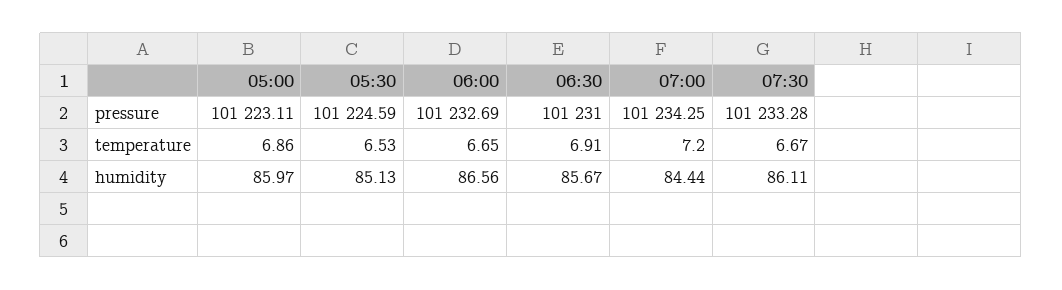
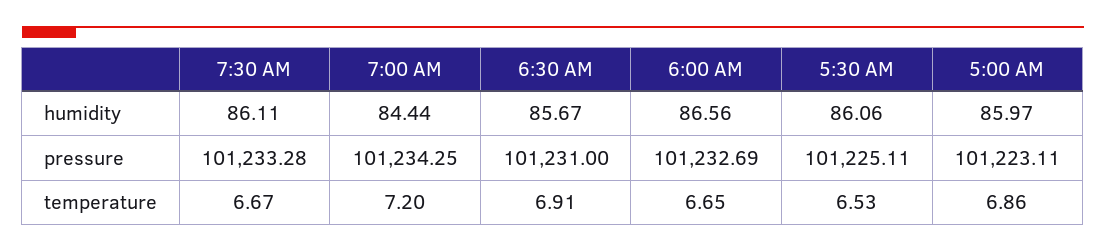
  {
    "05:00": {
      "pressure": 101223.11,
      "temperature": 6.86,
      "humidity": 85.97
    },
    "05:30": {
-     "pressure": 101224.59,
+     "pressure": 101225.11,
      "temperature": 6.53,
-     "humidity": 85.13
+     "humidity": 86.06
    },
    "06:00": {
      "pressure": 101232.69,
      "temperature": 6.65,
      "humidity": 86.56
    },
    "06:30": {
      "pressure": 101231,
      "temperature": 6.91,
      "humidity": 85.67
    },
    "07:00": {
      "pressure": 101234.25,
      "temperature": 7.2,
      "humidity": 84.44
    },
    "07:30": {
      "pressure": 101233.28,
      "temperature": 6.67,
      "humidity": 86.11
    }
  }

